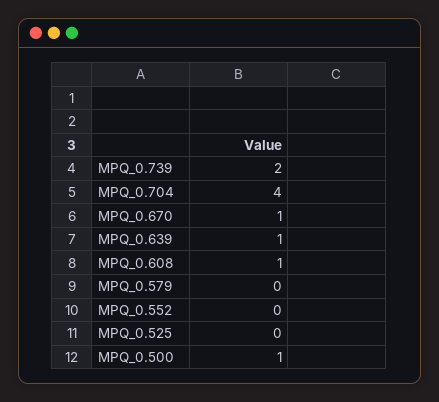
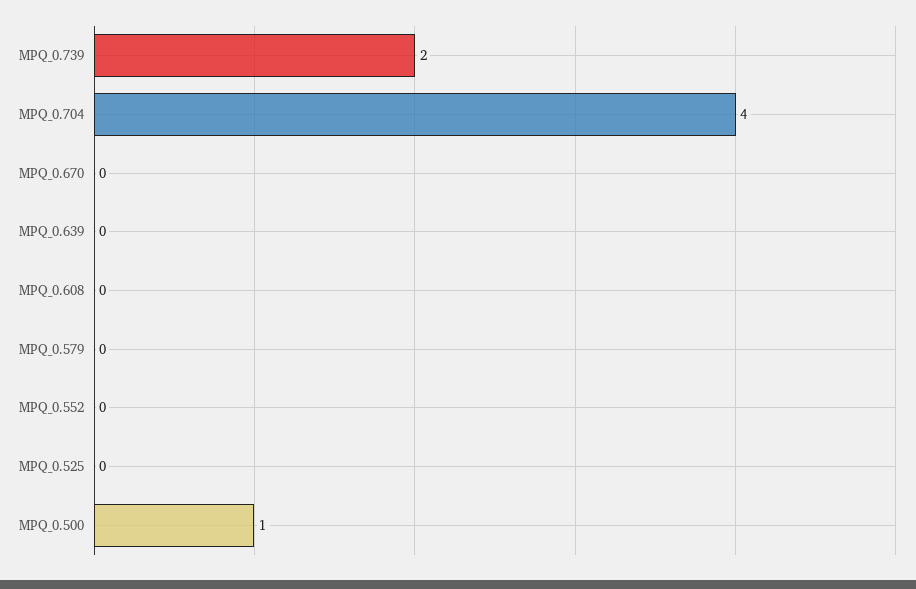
  {
    "MPQ_0.739": 2,
    "MPQ_0.704": 4,
-   "MPQ_0.670": 1,
+   "MPQ_0.670": 0,
-   "MPQ_0.639": 1,
+   "MPQ_0.639": 0,
-   "MPQ_0.608": 1,
+   "MPQ_0.608": 0,
    "MPQ_0.579": 0,
    "MPQ_0.552": 0,
    "MPQ_0.525": 0,
    "MPQ_0.500": 1
  }

